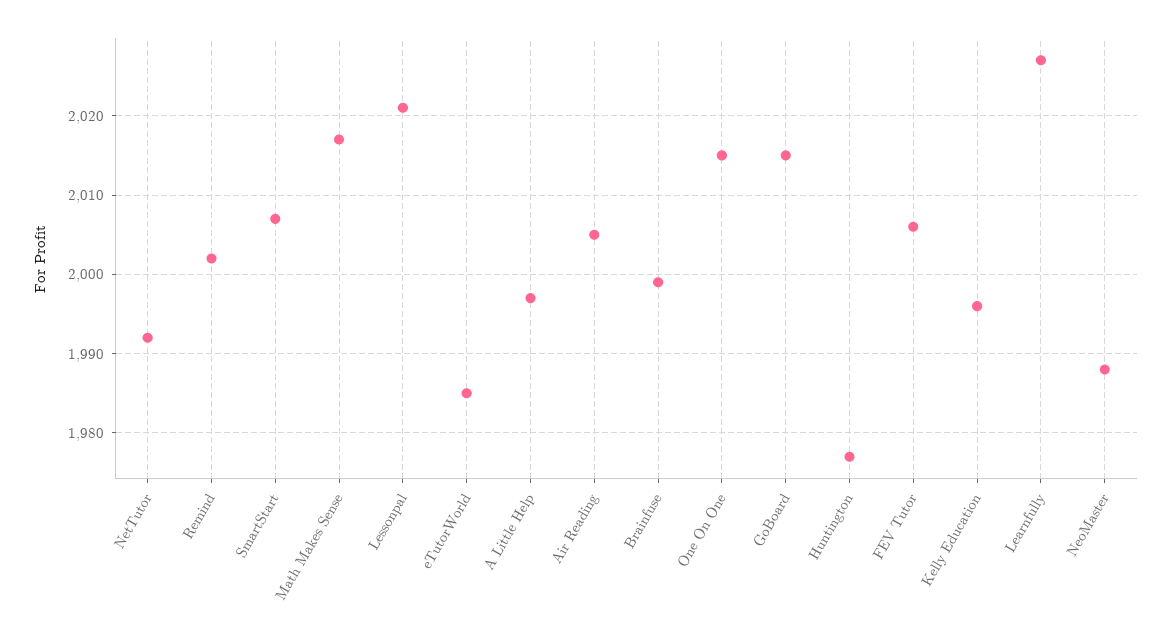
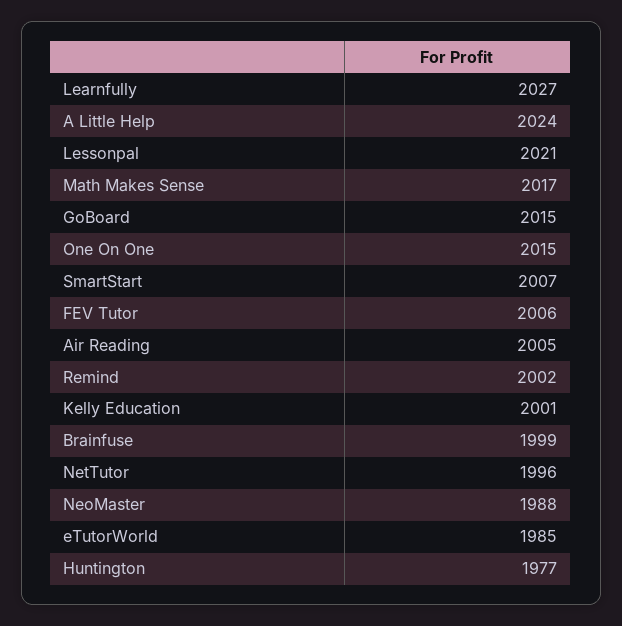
  {
-   "NetTutor": 1992,
+   "NetTutor": 1996,
    "Remind": 2002,
    "SmartStart": 2007,
    "Math Makes Sense": 2017,
    "Lessonpal": 2021,
    "eTutorWorld": 1985,
-   "A Little Help": 1997,
+   "A Little Help": 2024,
    "Air Reading": 2005,
    "Brainfuse": 1999,
    "One On One": 2015,
    "GoBoard": 2015,
    "Huntington": 1977,
    "FEV Tutor": 2006,
-   "Kelly Education": 1996,
+   "Kelly Education": 2001,
    "Learnfully": 2027,
    "NeoMaster": 1988
  }

